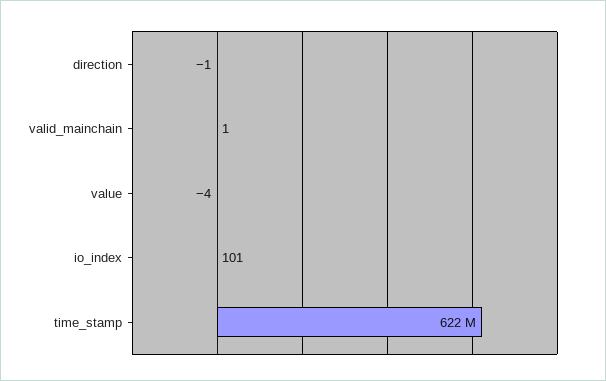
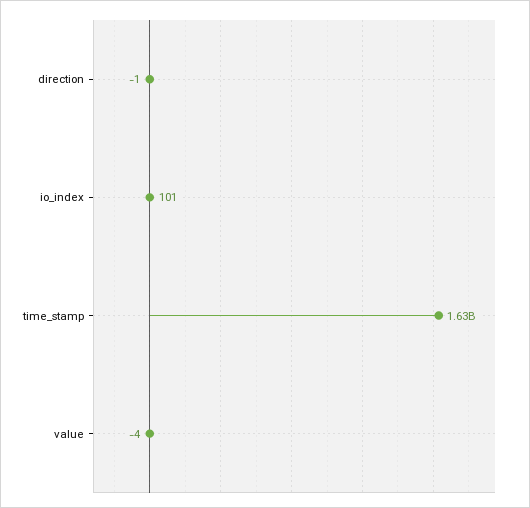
  {
    "direction": -1,
-   "valid_mainchain": 1,
    "value": -4,
    "io_index": 101,
-   "time_stamp": 622000000
+   "time_stamp": 1630000000
  }

